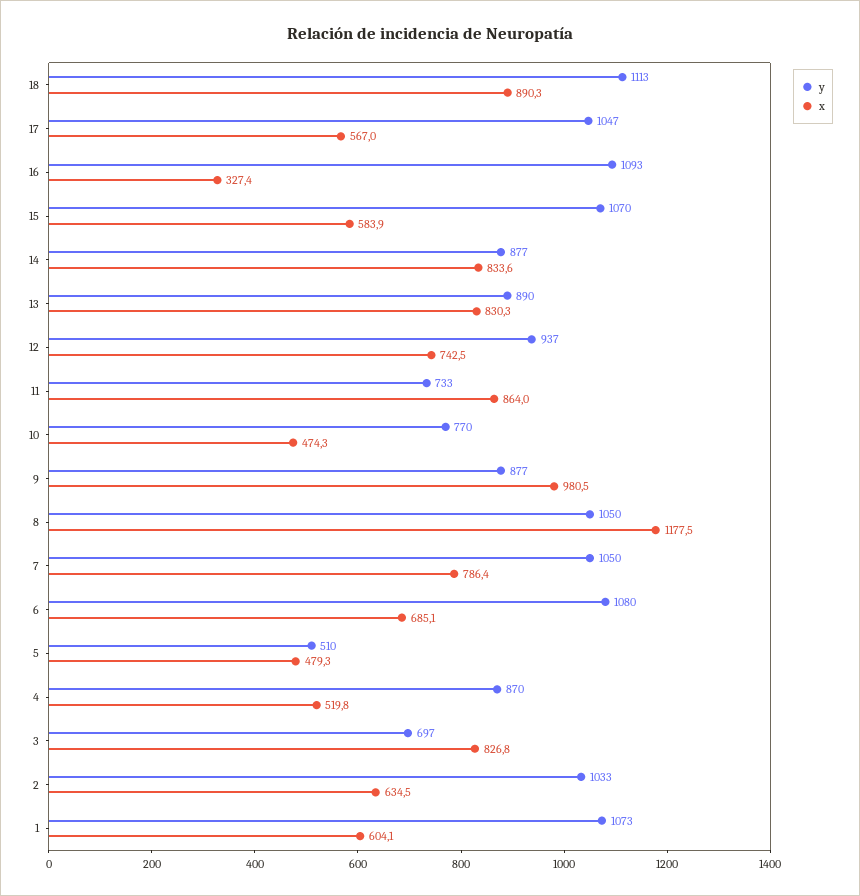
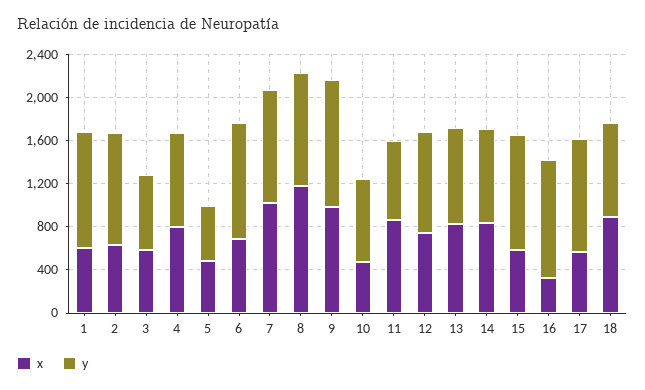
  {
    "y": {
-     "18": 1113,
+     "18": 900,
      "17": 1047,
      "16": 1093,
      "15": 1070,
      "14": 877,
      "13": 890,
      "12": 937,
      "11": 733,
      "10": 770,
-     "9": 877,
+     "9": 1200,
      "8": 1050,
      "7": 1050,
      "6": 1080,
      "5": 510,
      "4": 870,
      "3": 697,
      "2": 1033,
      "1": 1073
    },
    "x": {
      "18": 890.3,
      "17": 567,
      "16": 327.4,
      "15": 583.9,
      "14": 833.6,
      "13": 830.3,
      "12": 742.5,
      "11": 864,
      "10": 474.3,
      "9": 980.5,
      "8": 1177.5,
-     "7": 786.4,
+     "7": 1000,
      "6": 685.1,
      "5": 479.3,
-     "4": 519.8,
+     "4": 800,
-     "3": 826.8,
+     "3": 600,
      "2": 634.5,
      "1": 604.1
    }
  }

